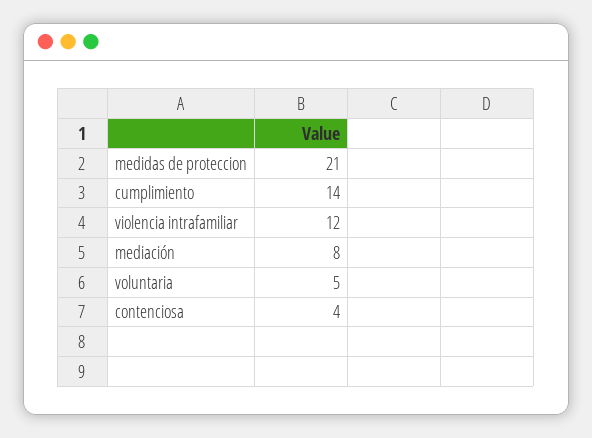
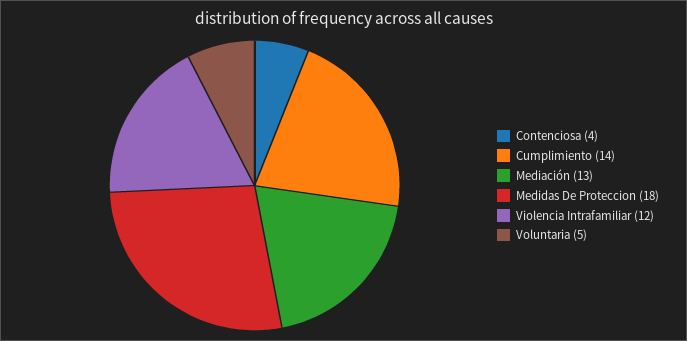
  {
-   "medidas de proteccion": 21,
+   "medidas de proteccion": 18,
    "cumplimiento": 14,
    "violencia intrafamiliar": 12,
-   "mediación": 8,
+   "mediación": 13,
    "voluntaria": 5,
    "contenciosa": 4
  }

